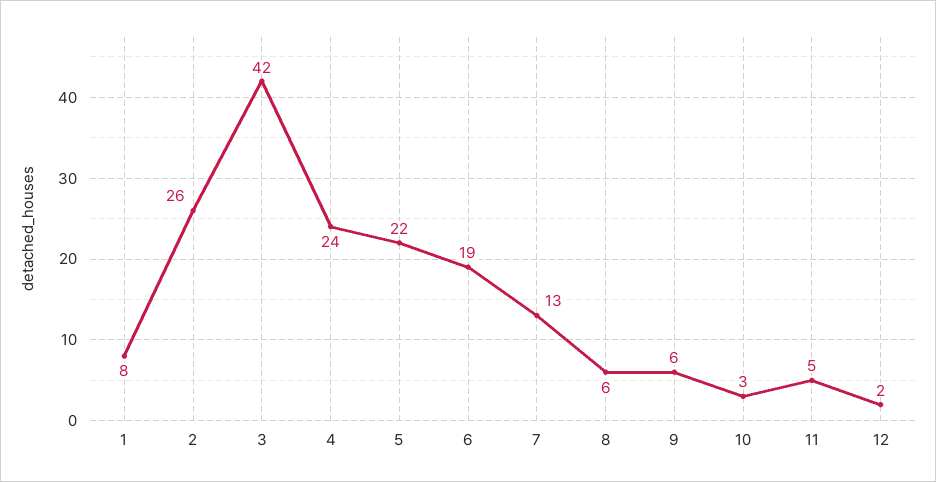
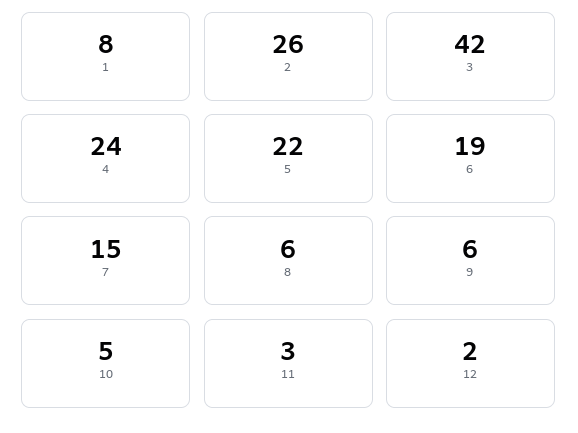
  {
    "1": 8,
    "2": 26,
    "3": 42,
    "4": 24,
    "5": 22,
    "6": 19,
-   "7": 13,
+   "7": 15,
    "8": 6,
    "9": 6,
-   "10": 3,
+   "10": 5,
-   "11": 5,
+   "11": 3,
    "12": 2
  }

